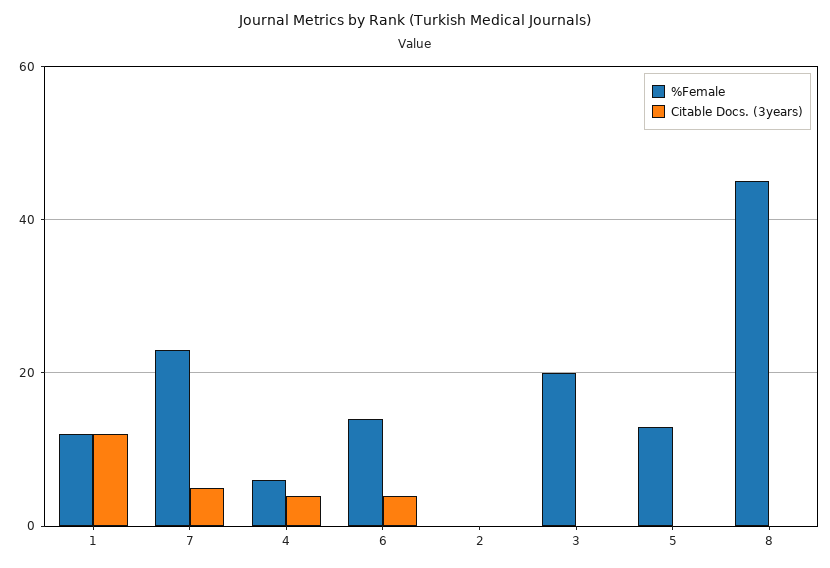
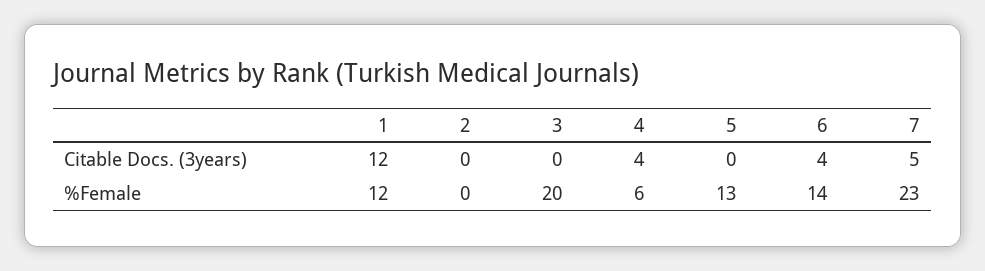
  {
    "%Female": {
      "1": 12,
      "7": 23,
      "4": 6,
      "6": 14,
      "2": 0,
      "3": 20,
-     "5": 13,
+     "5": 13
-     "8": 45
    },
    "Citable Docs. (3years)": {
      "1": 12,
      "7": 5,
      "4": 4,
      "6": 4,
      "2": 0,
      "3": 0,
-     "5": 0,
+     "5": 0
-     "8": 0
    }
  }

